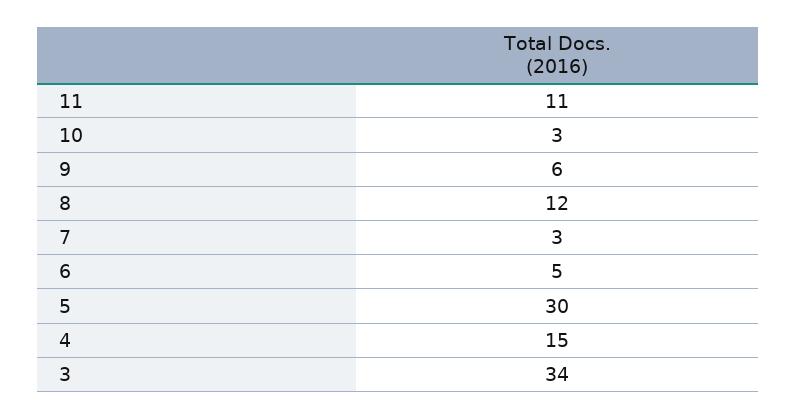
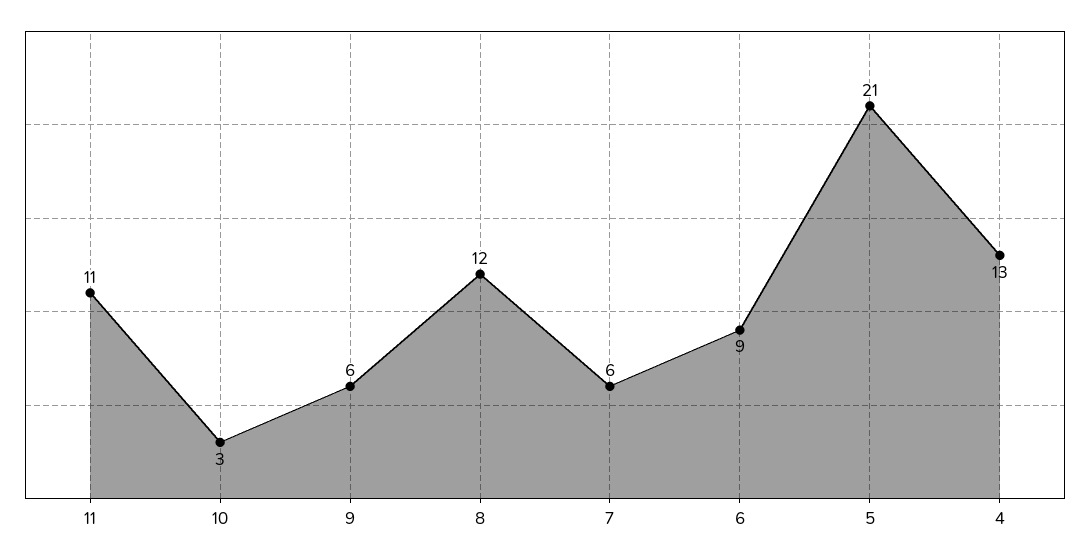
  {
    "11": 11,
    "10": 3,
    "9": 6,
    "8": 12,
-   "7": 3,
+   "7": 6,
-   "6": 5,
+   "6": 9,
-   "5": 30,
+   "5": 21,
-   "4": 15,
+   "4": 13
-   "3": 34
  }

